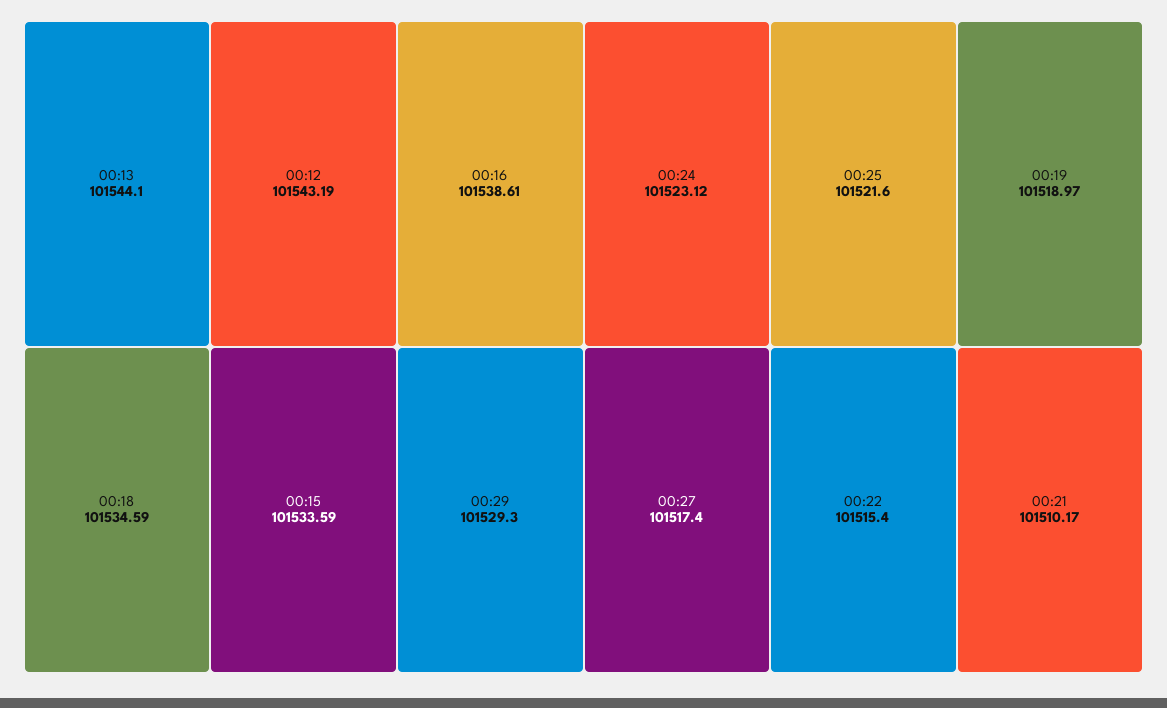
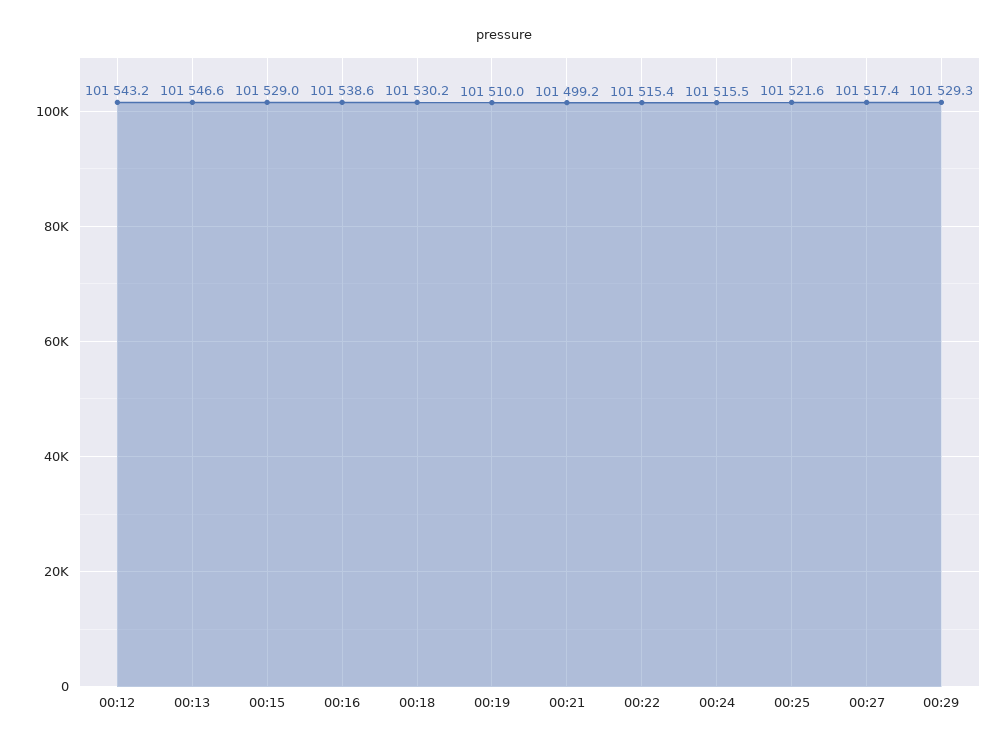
  {
-   "00:13": 101544.1,
+   "00:13": 101546.6,
    "00:12": 101543.19,
    "00:16": 101538.61,
-   "00:18": 101534.59,
+   "00:18": 101530.2,
-   "00:15": 101533.59,
+   "00:15": 101529,
    "00:29": 101529.3,
-   "00:24": 101523.12,
+   "00:24": 101515.5,
    "00:25": 101521.6,
-   "00:19": 101518.97,
+   "00:19": 101510,
    "00:27": 101517.4,
    "00:22": 101515.4,
-   "00:21": 101510.17
+   "00:21": 101499.2
  }

